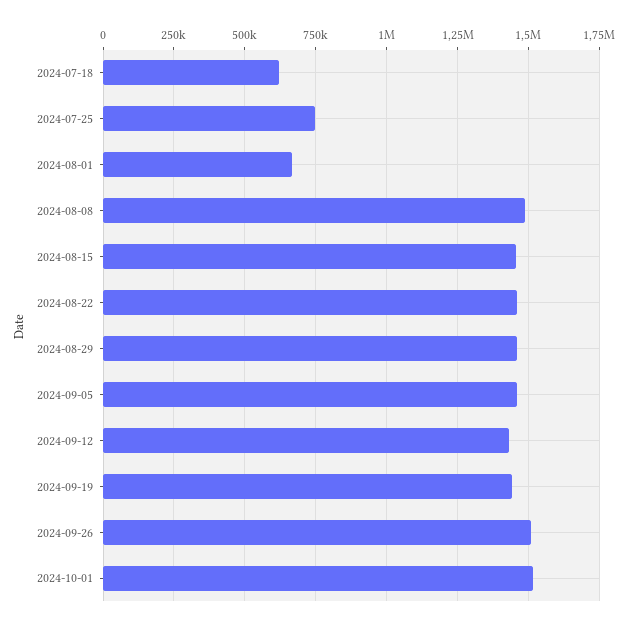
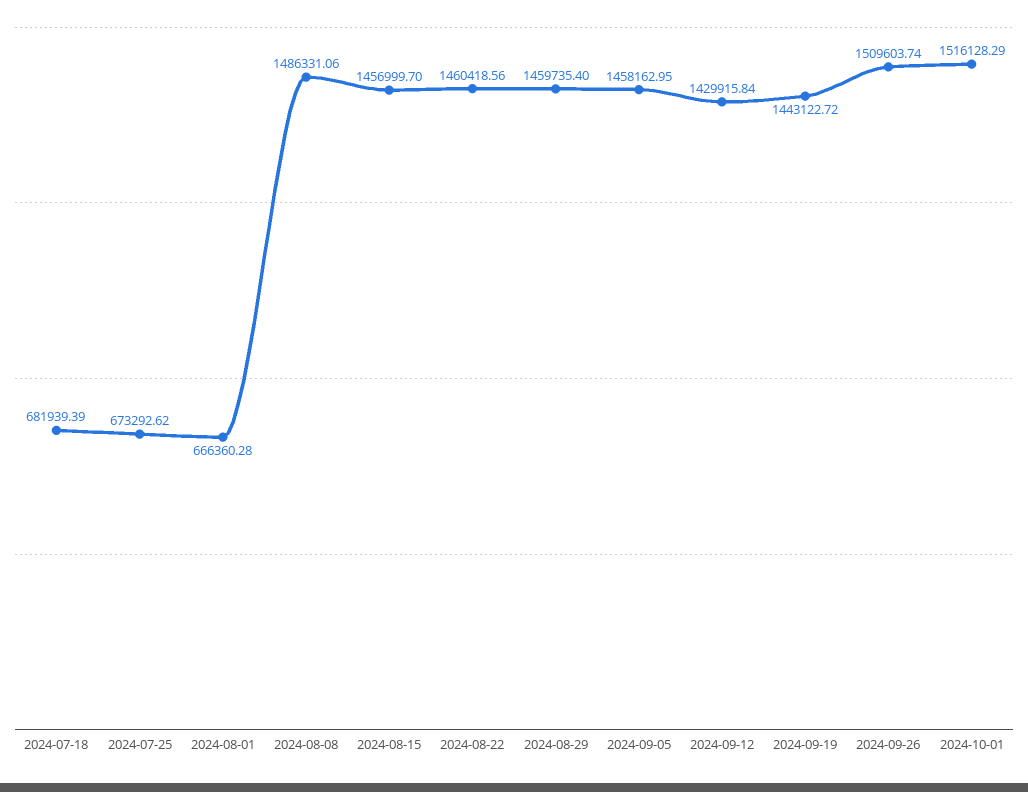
  {
-   "2024-07-18": 625000,
+   "2024-07-18": 681939.39,
-   "2024-07-25": 750000,
+   "2024-07-25": 673292.62,
    "2024-08-01": 666360.28,
    "2024-08-08": 1486331.06,
    "2024-08-15": 1456999.7,
    "2024-08-22": 1460418.56,
    "2024-08-29": 1459735.4,
    "2024-09-05": 1458162.95,
    "2024-09-12": 1429915.84,
    "2024-09-19": 1443122.72,
    "2024-09-26": 1509603.74,
    "2024-10-01": 1516128.29
  }

